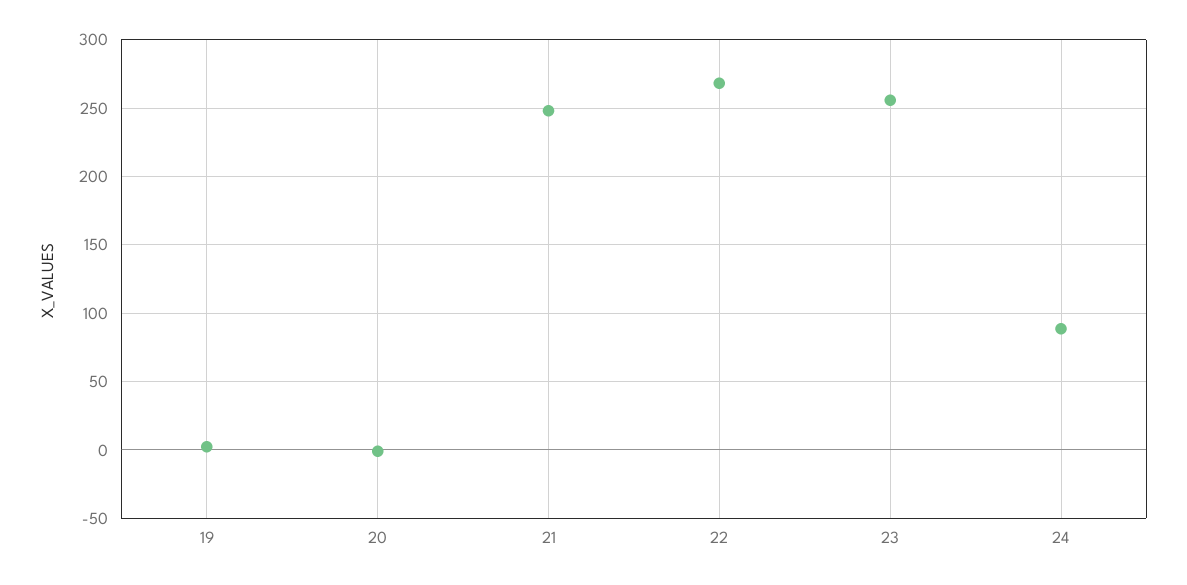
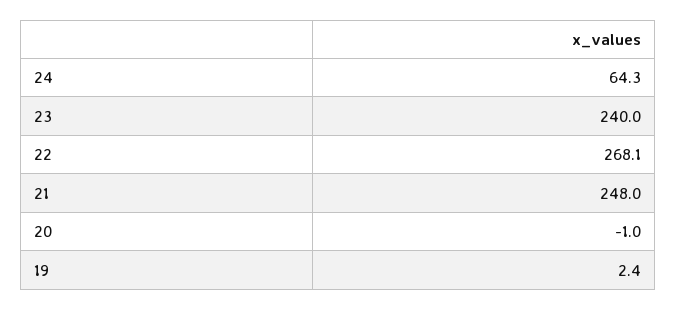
  {
    "19": 2.4,
    "20": -1,
    "21": 248,
    "22": 268.1,
-   "23": 255,
+   "23": 240,
-   "24": 90
+   "24": 64.3
  }

